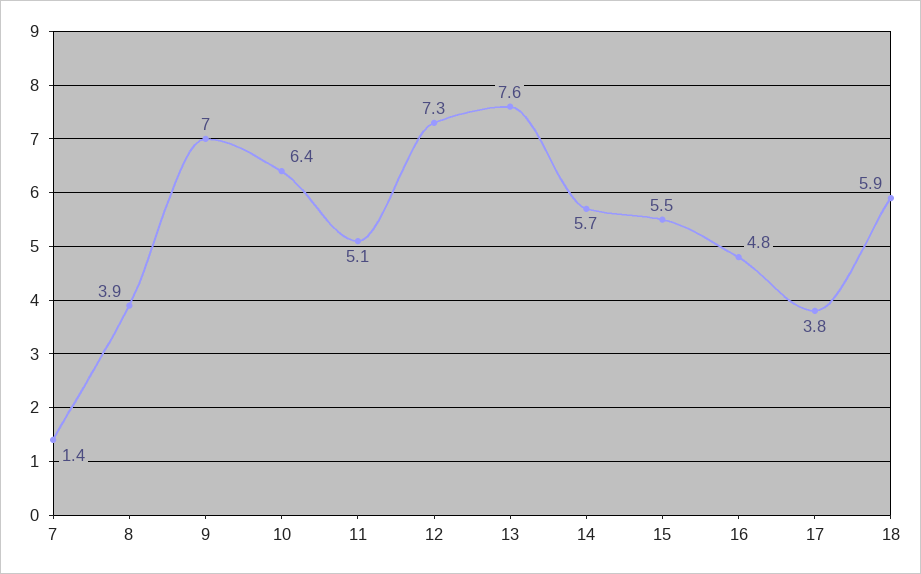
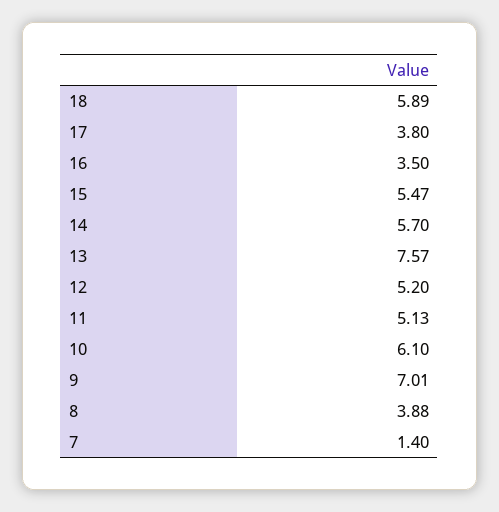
  {
    "7": 1.4,
    "8": 3.88,
    "9": 7.01,
-   "10": 6.4,
+   "10": 6.1,
    "11": 5.13,
-   "12": 7.3,
+   "12": 5.2,
    "13": 7.57,
    "14": 5.7,
    "15": 5.47,
-   "16": 4.8,
+   "16": 3.5,
    "17": 3.8,
    "18": 5.89
  }

